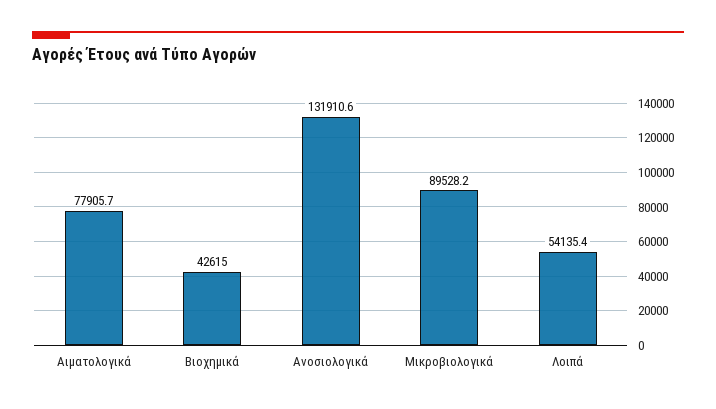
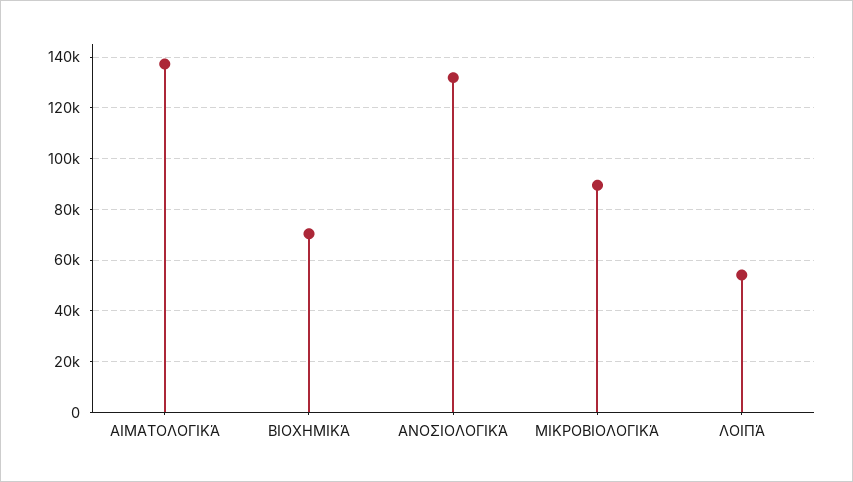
  {
-   "Αιματολογικά": 77905.7,
+   "Αιματολογικά": 137500,
-   "Βιοχημικά": 42615,
+   "Βιοχημικά": 70000,
    "Ανοσιολογικά": 131910.6,
    "Μικροβιολογικά": 89528.2,
    "Λοιπά": 54135.4
  }

